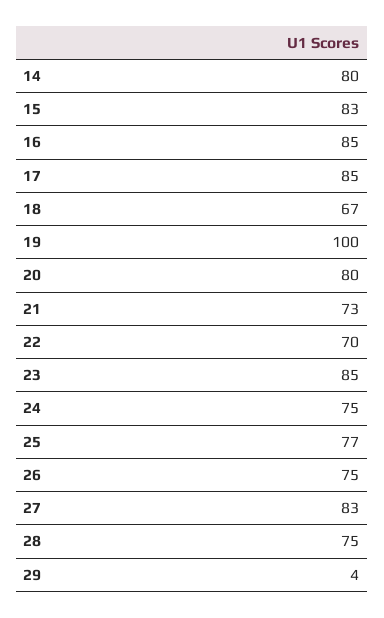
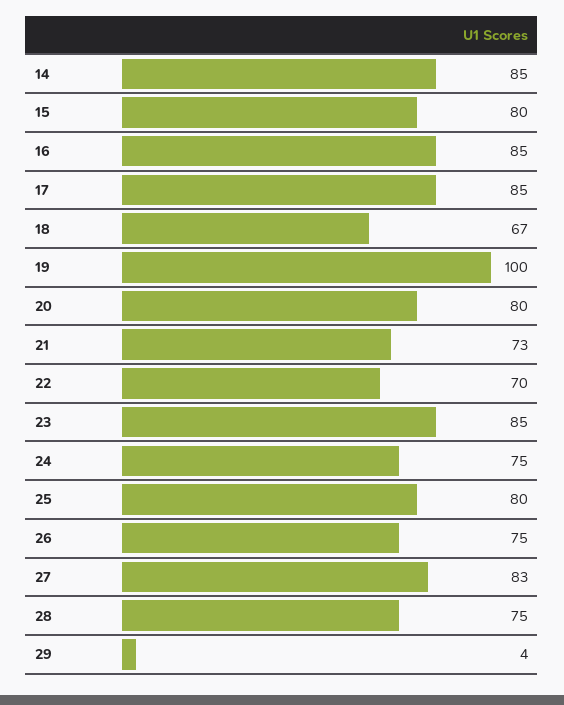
  {
-   "14": 80,
+   "14": 85,
-   "15": 83,
+   "15": 80,
    "16": 85,
    "17": 85,
    "18": 67,
    "19": 100,
    "20": 80,
    "21": 73,
    "22": 70,
    "23": 85,
    "24": 75,
-   "25": 77,
+   "25": 80,
    "26": 75,
    "27": 83,
    "28": 75,
    "29": 4
  }

